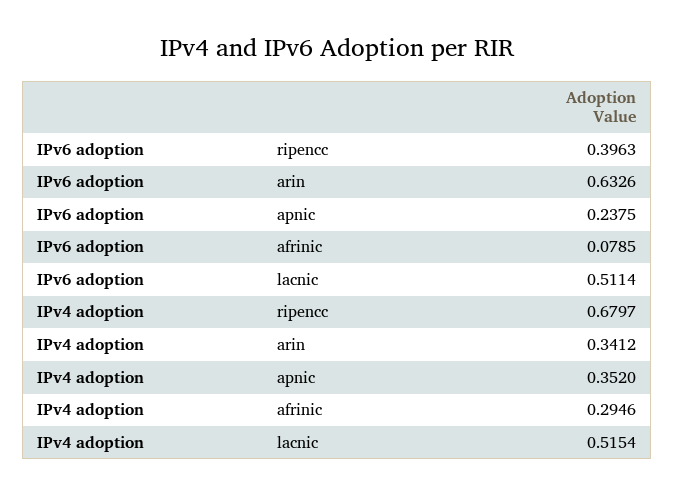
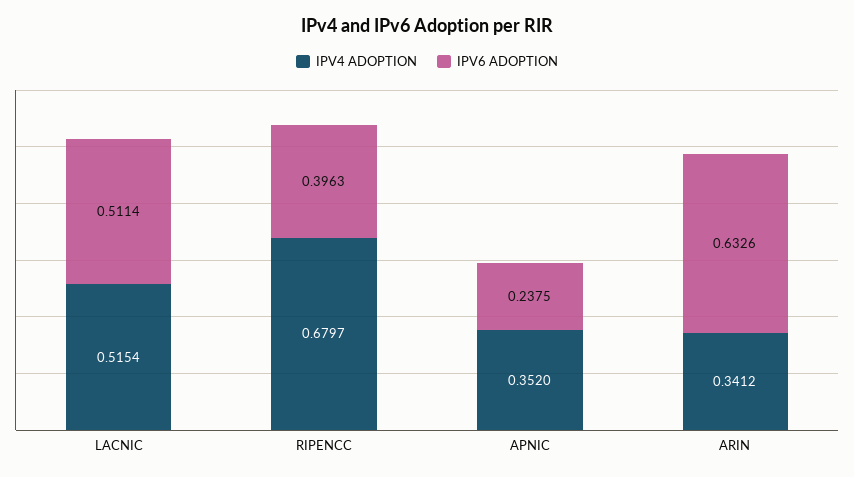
  {
    "IPv6 adoption": {
      "ripencc": 0.3963,
      "arin": 0.6326,
      "apnic": 0.2375,
-     "afrinic": 0.0785,
      "lacnic": 0.5114
    },
    "IPv4 adoption": {
      "ripencc": 0.6797,
      "arin": 0.3412,
      "apnic": 0.352,
-     "afrinic": 0.2946,
      "lacnic": 0.5154
    }
  }

